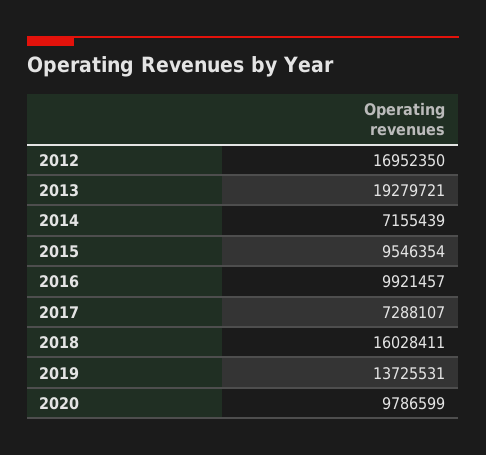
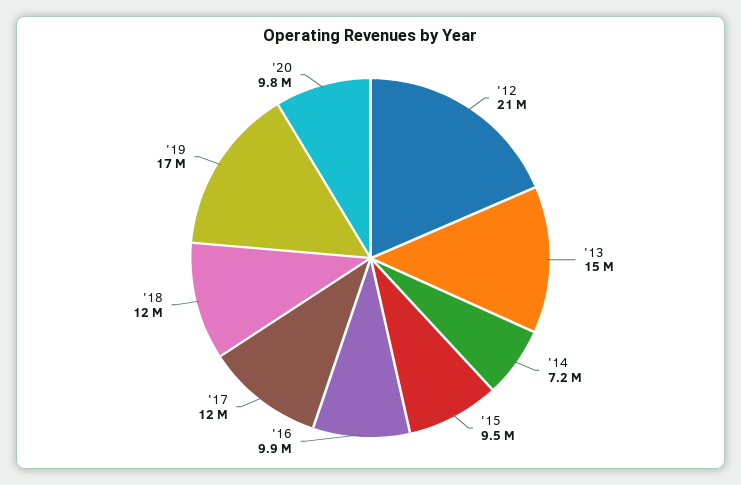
  {
-   "2012": 16952350,
+   "2012": 21000000,
-   "2013": 19279721,
+   "2013": 15000000,
    "2014": 7155439,
    "2015": 9546354,
    "2016": 9921457,
-   "2017": 7288107,
+   "2017": 12000000,
-   "2018": 16028411,
+   "2018": 12000000,
-   "2019": 13725531,
+   "2019": 17000000,
    "2020": 9786599
  }

